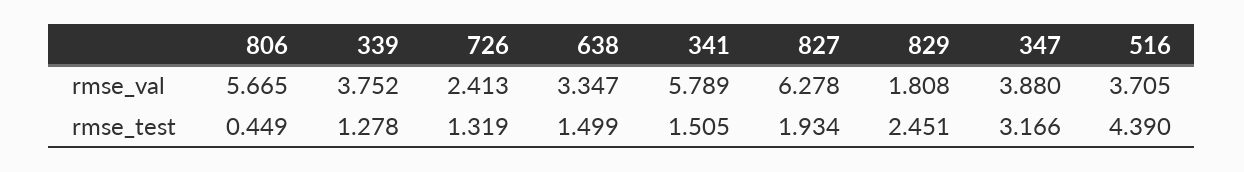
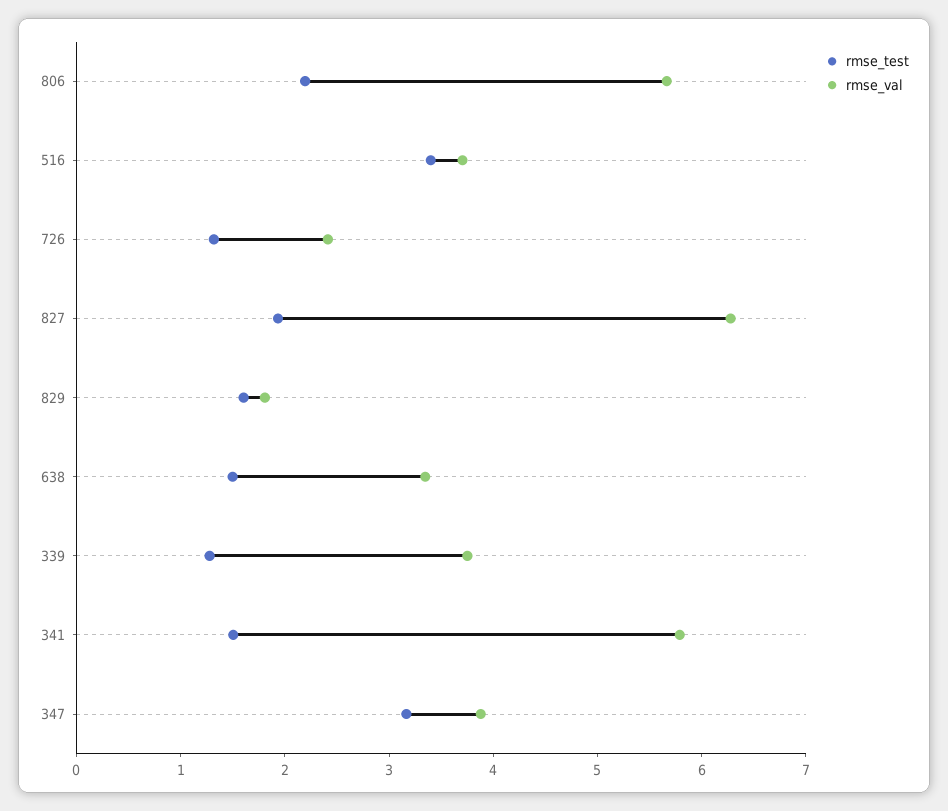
  {
    "rmse_val": {
      "806": 5.665,
      "339": 3.752,
      "726": 2.413,
      "638": 3.347,
      "341": 5.789,
      "827": 6.278,
      "829": 1.808,
      "347": 3.88,
      "516": 3.705
    },
    "rmse_test": {
-     "806": 0.449,
+     "806": 2.2,
      "339": 1.278,
      "726": 1.319,
      "638": 1.499,
      "341": 1.505,
      "827": 1.934,
-     "829": 2.451,
+     "829": 1.6,
      "347": 3.166,
-     "516": 4.39
+     "516": 3.4
    }
  }

